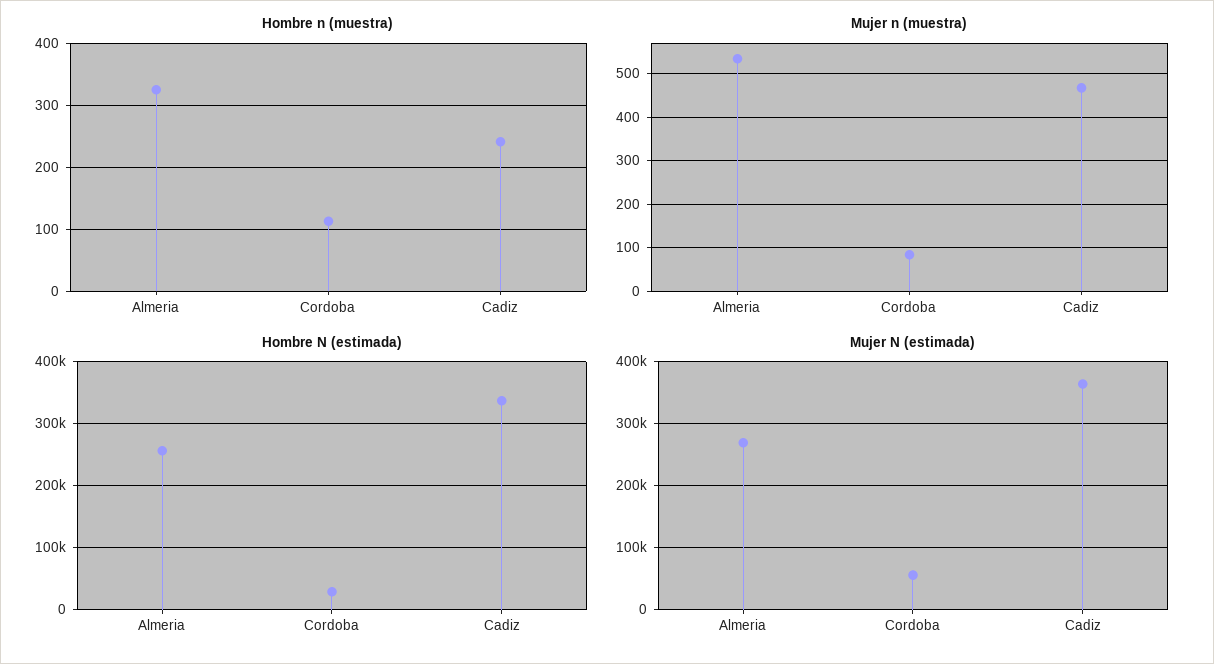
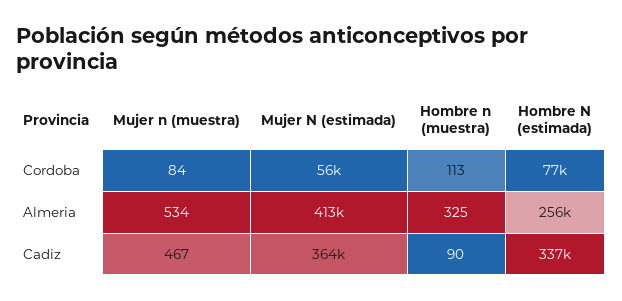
  {
    "Hombre n (muestra)": {
      "Almeria": 325,
      "Cordoba": 113,
-     "Cadiz": 240
+     "Cadiz": 90
    },
    "Mujer n (muestra)": {
      "Almeria": 534,
      "Cordoba": 84,
      "Cadiz": 467
    },
    "Hombre N (estimada)": {
      "Almeria": 256000,
-     "Cordoba": 30000,
+     "Cordoba": 77000,
      "Cadiz": 337000
    },
    "Mujer N (estimada)": {
-     "Almeria": 270000,
+     "Almeria": 413000,
      "Cordoba": 56000,
      "Cadiz": 364000
    }
  }

